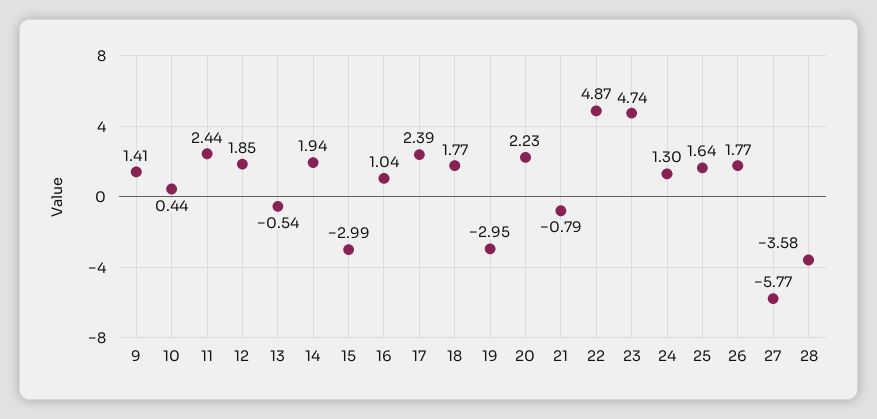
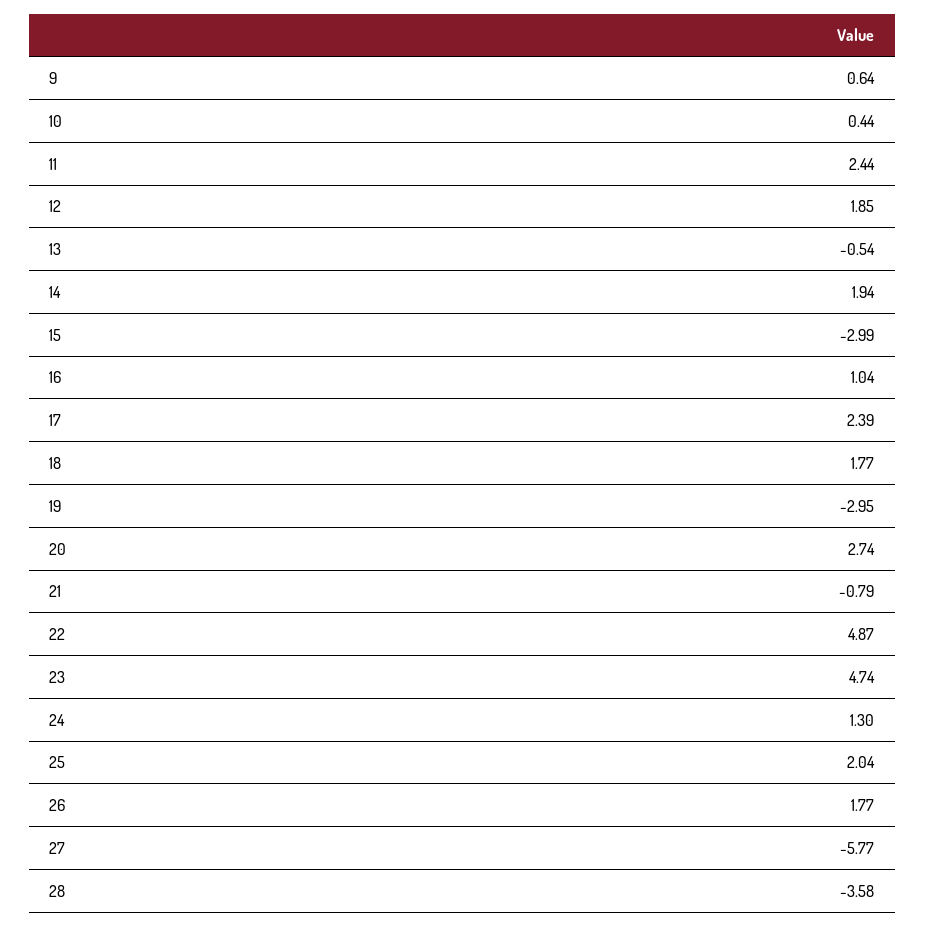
  {
-   "9": 1.41,
+   "9": 0.64,
    "10": 0.44,
    "11": 2.44,
    "12": 1.85,
    "13": -0.54,
    "14": 1.94,
    "15": -2.99,
    "16": 1.04,
    "17": 2.39,
    "18": 1.77,
    "19": -2.95,
-   "20": 2.23,
+   "20": 2.74,
    "21": -0.79,
    "22": 4.87,
    "23": 4.74,
    "24": 1.3,
-   "25": 1.64,
+   "25": 2.04,
    "26": 1.77,
    "27": -5.77,
    "28": -3.58
  }

